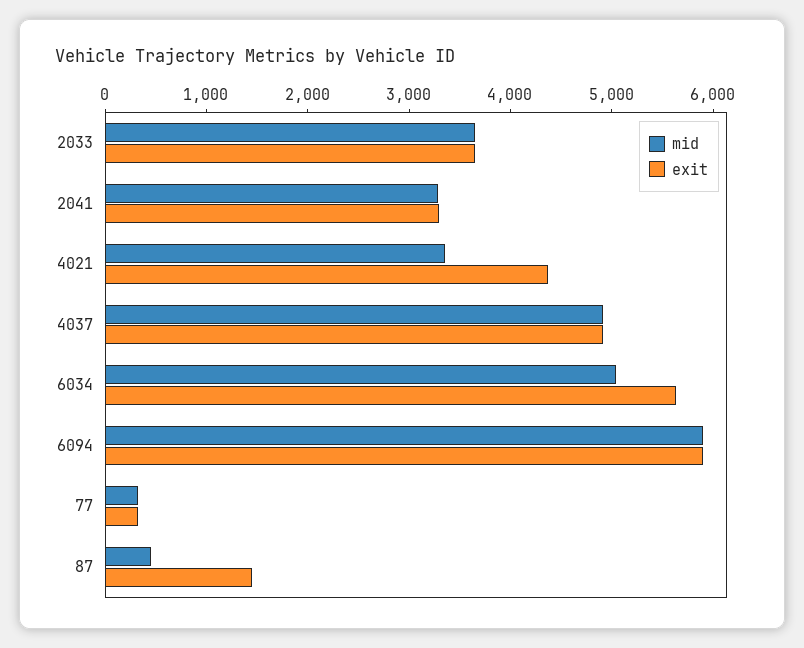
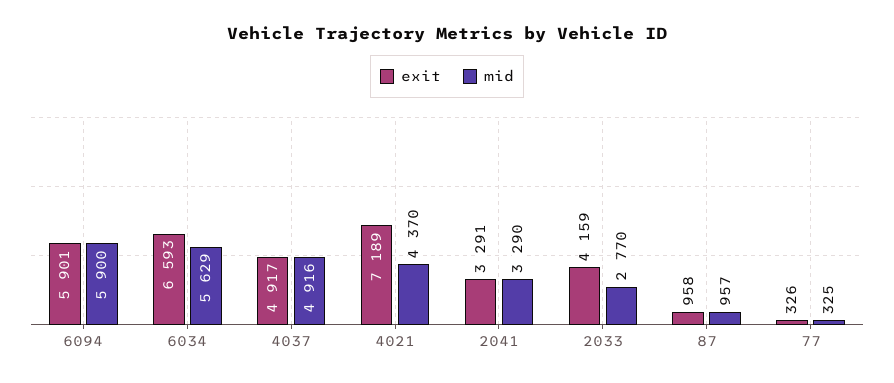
  {
    "mid": {
-     "2033": 3600,
+     "2033": 2770,
      "2041": 3290,
-     "4021": 3400,
+     "4021": 4370,
      "4037": 4916,
-     "6034": 5000,
+     "6034": 5629,
      "6094": 5900,
      "77": 325,
-     "87": 400
+     "87": 957
    },
    "exit": {
-     "2033": 3600,
+     "2033": 4159,
      "2041": 3291,
-     "4021": 4400,
+     "4021": 7189,
      "4037": 4917,
-     "6034": 5600,
+     "6034": 6593,
      "6094": 5901,
      "77": 326,
-     "87": 1400
+     "87": 958
    }
  }

